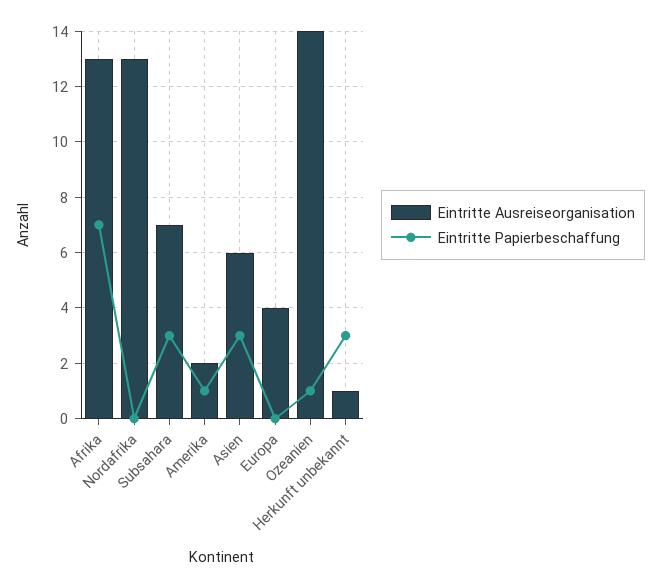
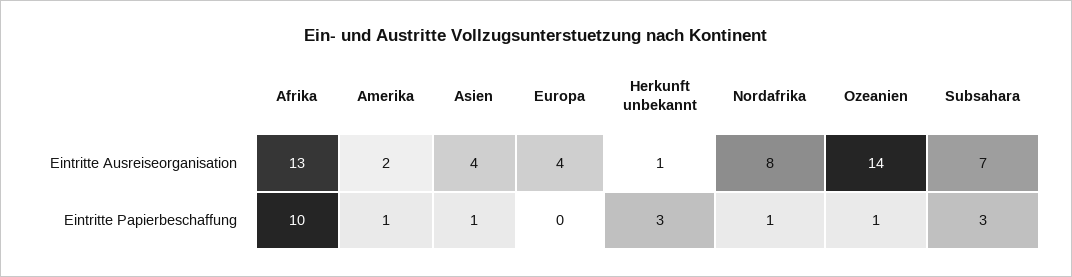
  {
    "Eintritte Ausreiseorganisation": {
      "Afrika": 13,
-     "Nordafrika": 13,
+     "Nordafrika": 8,
      "Subsahara": 7,
      "Amerika": 2,
-     "Asien": 6,
+     "Asien": 4,
      "Europa": 4,
      "Ozeanien": 14,
      "Herkunft unbekannt": 1
    },
    "Eintritte Papierbeschaffung": {
-     "Afrika": 7,
+     "Afrika": 10,
-     "Nordafrika": 0,
+     "Nordafrika": 1,
      "Subsahara": 3,
      "Amerika": 1,
-     "Asien": 3,
+     "Asien": 1,
      "Europa": 0,
      "Ozeanien": 1,
      "Herkunft unbekannt": 3
    }
  }

